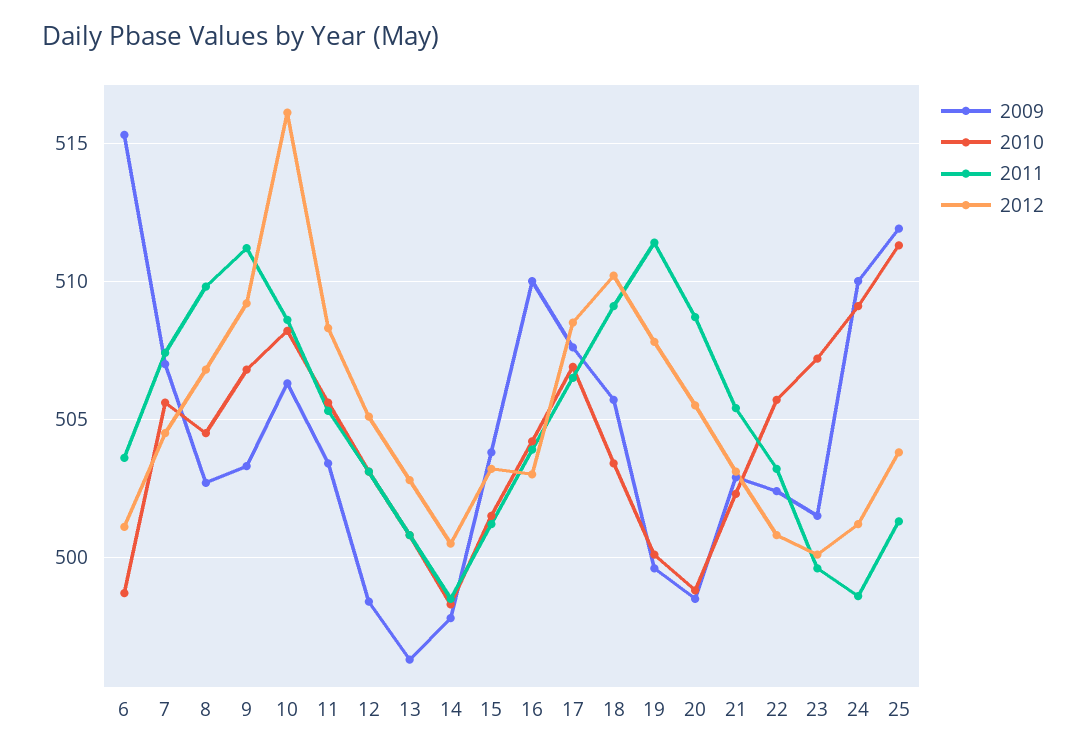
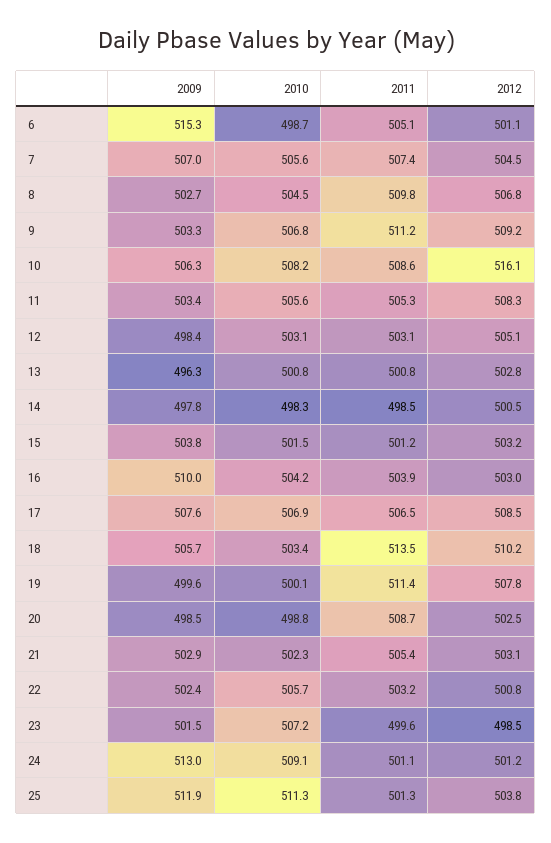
  {
    "2009": {
      "6": 515.3,
      "7": 507,
      "8": 502.7,
      "9": 503.3,
      "10": 506.3,
      "11": 503.4,
      "12": 498.4,
      "13": 496.3,
      "14": 497.8,
      "15": 503.8,
      "16": 510,
      "17": 507.6,
      "18": 505.7,
      "19": 499.6,
      "20": 498.5,
      "21": 502.9,
      "22": 502.4,
      "23": 501.5,
-     "24": 510,
+     "24": 513,
      "25": 511.9
    },
    "2010": {
      "6": 498.7,
      "7": 505.6,
      "8": 504.5,
      "9": 506.8,
      "10": 508.2,
      "11": 505.6,
      "12": 503.1,
      "13": 500.8,
      "14": 498.3,
      "15": 501.5,
      "16": 504.2,
      "17": 506.9,
      "18": 503.4,
      "19": 500.1,
      "20": 498.8,
      "21": 502.3,
      "22": 505.7,
      "23": 507.2,
      "24": 509.1,
      "25": 511.3
    },
    "2011": {
-     "6": 503.5,
+     "6": 505.1,
      "7": 507.4,
      "8": 509.8,
      "9": 511.2,
      "10": 508.6,
      "11": 505.3,
      "12": 503.1,
      "13": 500.8,
      "14": 498.5,
      "15": 501.2,
      "16": 503.9,
      "17": 506.5,
-     "18": 509,
+     "18": 513.5,
      "19": 511.4,
      "20": 508.7,
      "21": 505.4,
      "22": 503.2,
      "23": 499.6,
-     "24": 498.5,
+     "24": 501.1,
      "25": 501.3
    },
    "2012": {
      "6": 501.1,
      "7": 504.5,
      "8": 506.8,
      "9": 509.2,
      "10": 516.1,
      "11": 508.3,
      "12": 505.1,
      "13": 502.8,
      "14": 500.5,
      "15": 503.2,
      "16": 503,
      "17": 508.5,
      "18": 510.2,
      "19": 507.8,
-     "20": 505.5,
+     "20": 502.5,
      "21": 503.1,
      "22": 500.8,
-     "23": 500,
+     "23": 498.5,
      "24": 501.2,
      "25": 503.8
    }
  }

